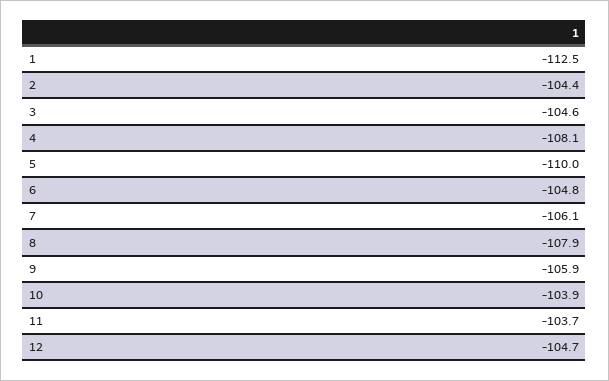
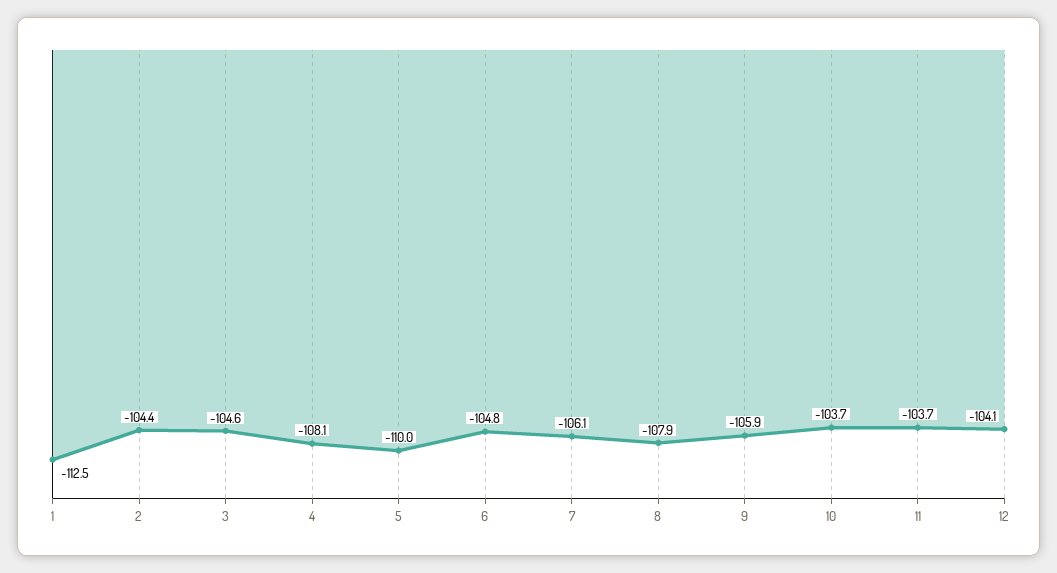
  {
    "1": -112.5,
    "2": -104.4,
    "3": -104.6,
    "4": -108.1,
    "5": -110,
    "6": -104.8,
    "7": -106.1,
    "8": -107.9,
    "9": -105.9,
-   "10": -103.9,
+   "10": -103.7,
    "11": -103.7,
-   "12": -104.7
+   "12": -104.1
  }

